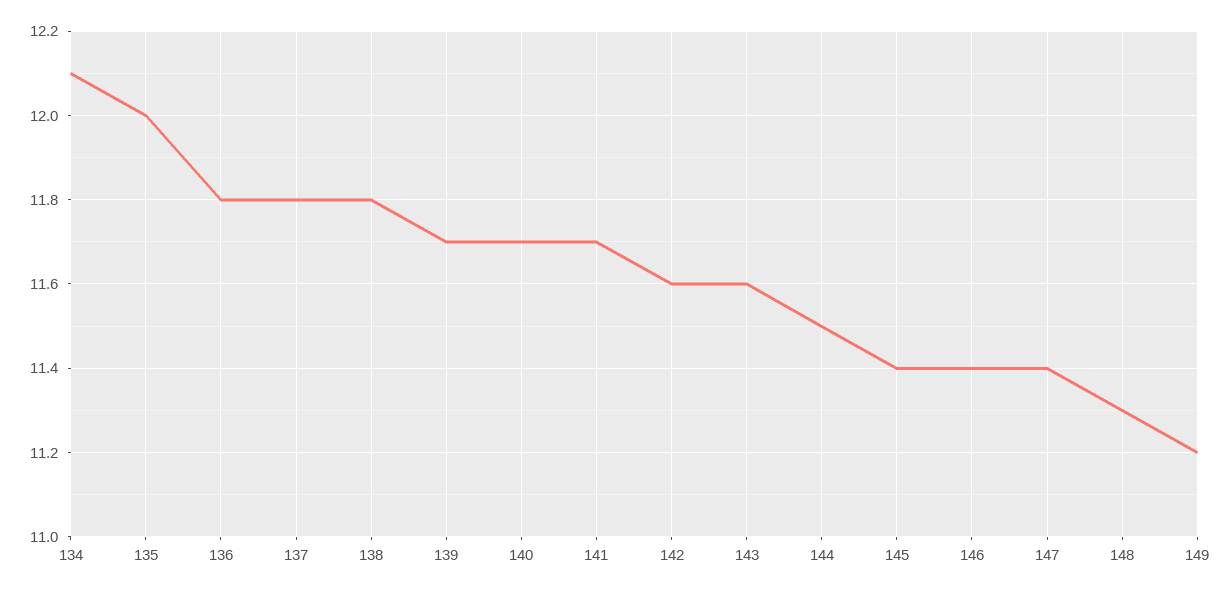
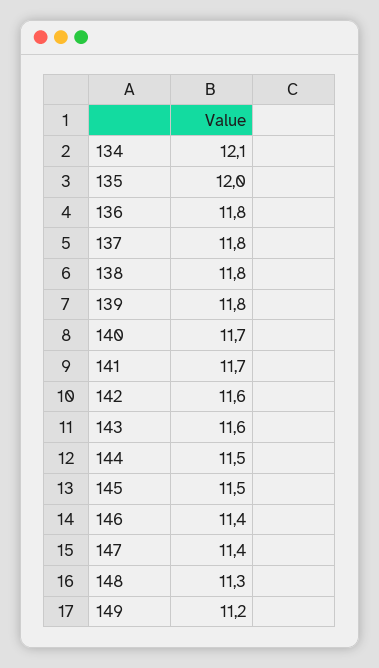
  {
    "134": 12.1,
    "135": 12,
    "136": 11.8,
    "137": 11.8,
    "138": 11.8,
-   "139": 11.7,
+   "139": 11.8,
    "140": 11.7,
    "141": 11.7,
    "142": 11.6,
    "143": 11.6,
    "144": 11.5,
-   "145": 11.4,
+   "145": 11.5,
    "146": 11.4,
    "147": 11.4,
    "148": 11.3,
    "149": 11.2
  }

